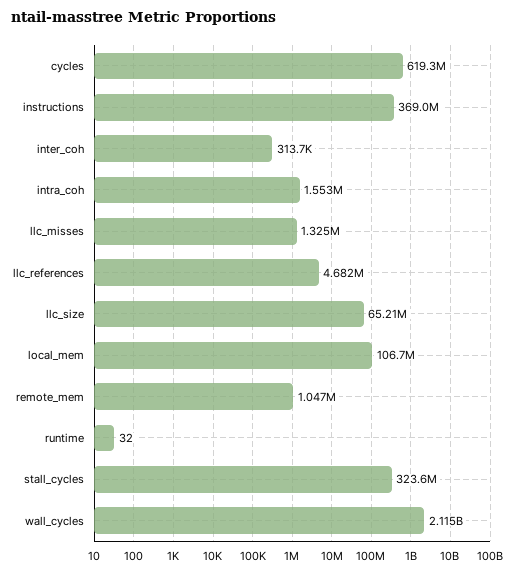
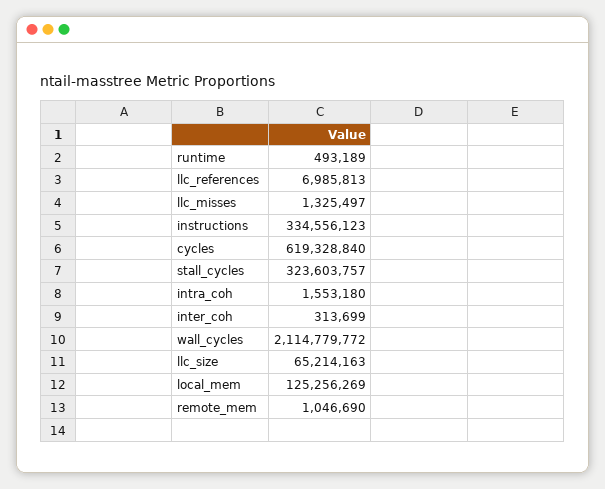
  {
    "cycles": 619328840,
-   "instructions": 369000000,
+   "instructions": 334556123,
    "inter_coh": 313699,
    "intra_coh": 1553180,
    "llc_misses": 1325497,
-   "llc_references": 4682000,
+   "llc_references": 6985813,
    "llc_size": 65214163,
-   "local_mem": 106700000,
+   "local_mem": 125256269,
    "remote_mem": 1046690,
-   "runtime": 32,
+   "runtime": 493189,
    "stall_cycles": 323603757,
    "wall_cycles": 2114779772
  }

